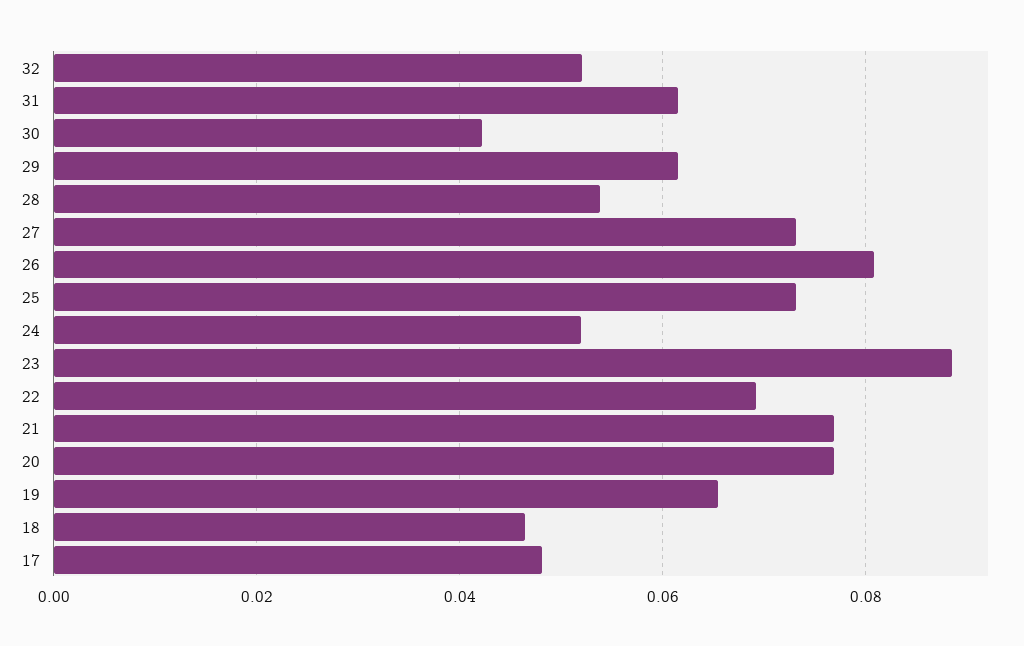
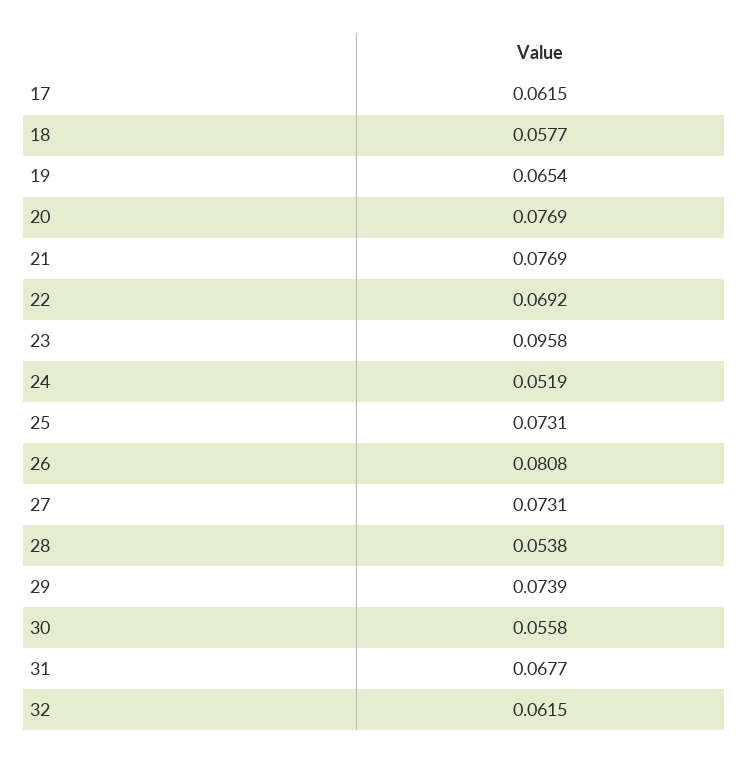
  {
-   "32": 0.052,
+   "32": 0.0615,
-   "31": 0.062,
+   "31": 0.0677,
-   "30": 0.042,
+   "30": 0.0558,
-   "29": 0.062,
+   "29": 0.0739,
    "28": 0.0538,
    "27": 0.0731,
    "26": 0.0808,
    "25": 0.0731,
    "24": 0.0519,
-   "23": 0.088,
+   "23": 0.0958,
    "22": 0.0692,
    "21": 0.0769,
    "20": 0.0769,
    "19": 0.0654,
-   "18": 0.046,
+   "18": 0.0577,
-   "17": 0.048
+   "17": 0.0615
  }

